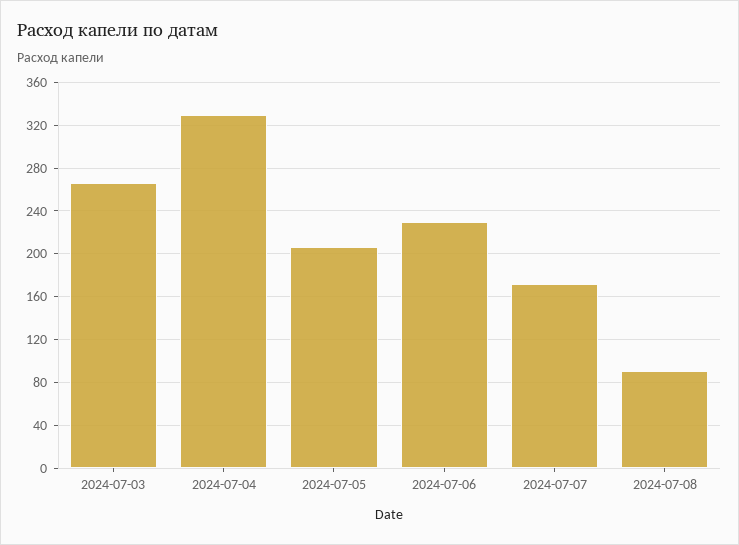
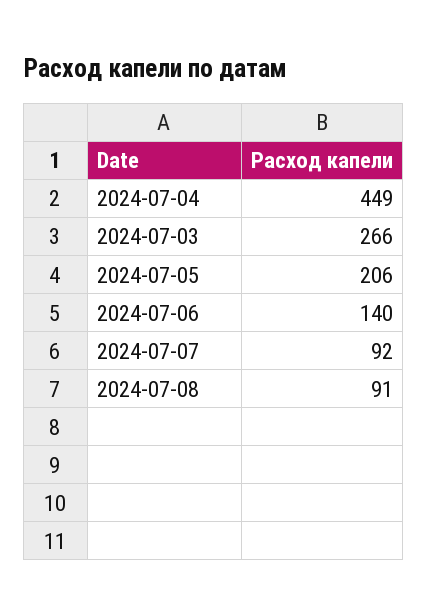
  {
    "2024-07-03": 266,
-   "2024-07-04": 330,
+   "2024-07-04": 449,
    "2024-07-05": 206,
-   "2024-07-06": 230,
+   "2024-07-06": 140,
-   "2024-07-07": 170,
+   "2024-07-07": 92,
    "2024-07-08": 91
  }

